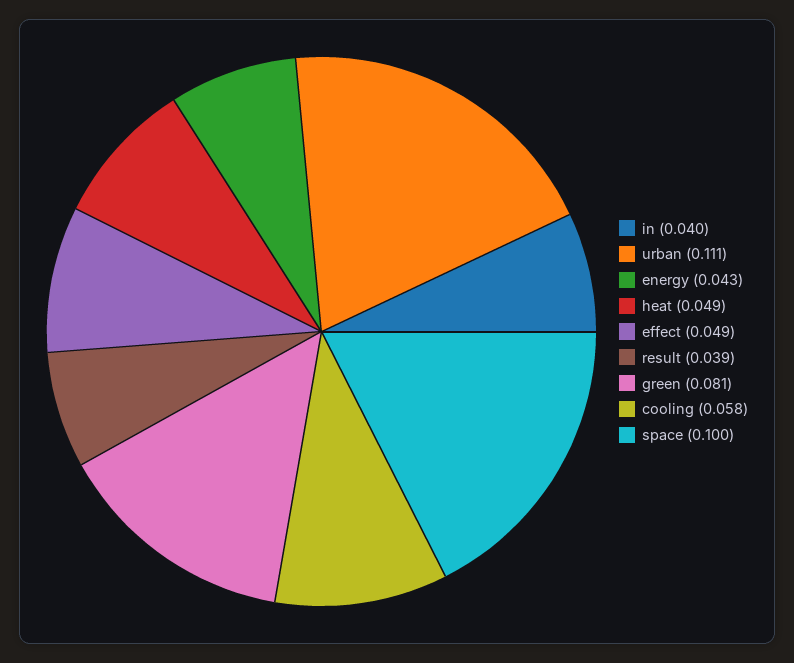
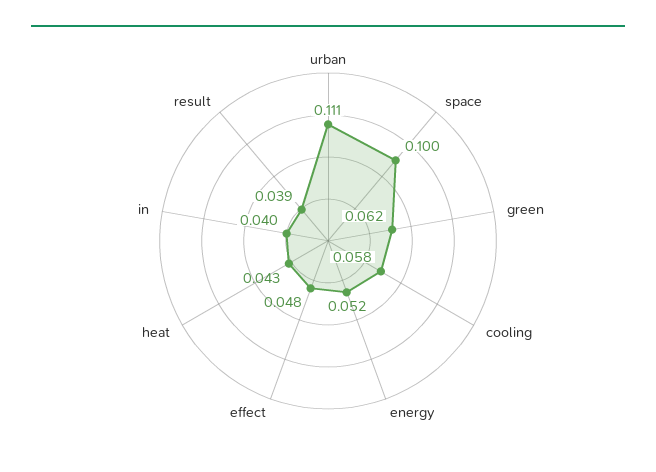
  {
    "in": 0.04,
    "urban": 0.111,
-   "energy": 0.043,
+   "energy": 0.052,
-   "heat": 0.049,
+   "heat": 0.043,
-   "effect": 0.049,
+   "effect": 0.048,
    "result": 0.039,
-   "green": 0.081,
+   "green": 0.062,
    "cooling": 0.058,
    "space": 0.1
  }

